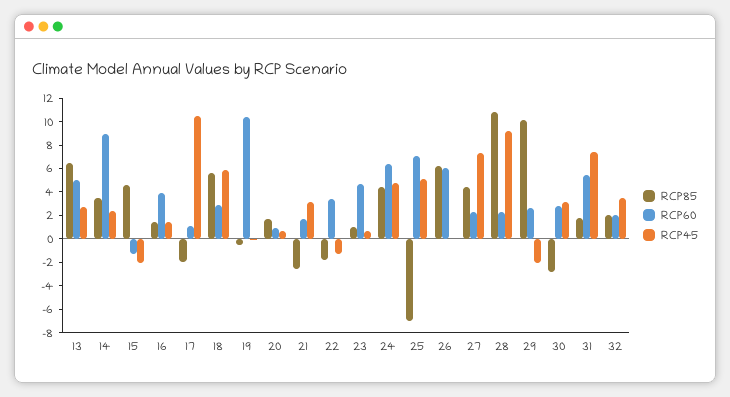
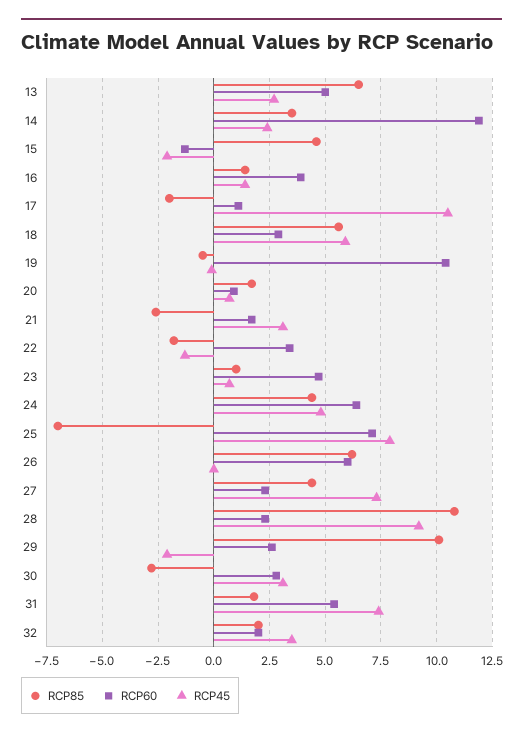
  {
    "RCP85": {
      "13": 6.5,
      "14": 3.5,
      "15": 4.5,
      "16": 1.5,
      "17": -2,
      "18": 5.5,
      "19": -0.5,
      "20": 1.5,
      "21": -2.5,
      "22": -2,
      "23": 1,
      "24": 4.5,
      "25": -7,
      "26": 6,
      "27": 4.5,
      "28": 11,
      "29": 10,
      "30": -3,
      "31": 2,
      "32": 2
    },
    "RCP60": {
      "13": 5,
-     "14": 9,
+     "14": 12,
      "15": -1.5,
      "16": 4,
      "17": 1,
      "18": 3,
      "19": 10.5,
      "20": 1,
      "21": 1.5,
      "22": 3.5,
      "23": 4.5,
      "24": 6.5,
      "25": 7,
      "26": 6,
      "27": 2.5,
      "28": 2.5,
      "29": 2.5,
      "30": 3,
      "31": 5.5,
      "32": 2
    },
    "RCP45": {
      "13": 2.5,
      "14": 2.5,
      "15": -2,
      "16": 1.5,
      "17": 10.5,
      "18": 6,
      "19": 0,
      "20": 0.5,
      "21": 3,
      "22": -1.5,
      "23": 0.5,
      "24": 5,
-     "25": 5,
+     "25": 8,
      "26": 0,
      "27": 7.5,
      "28": 9,
      "29": -2,
      "30": 3,
      "31": 7.5,
      "32": 3.5
    }
  }

